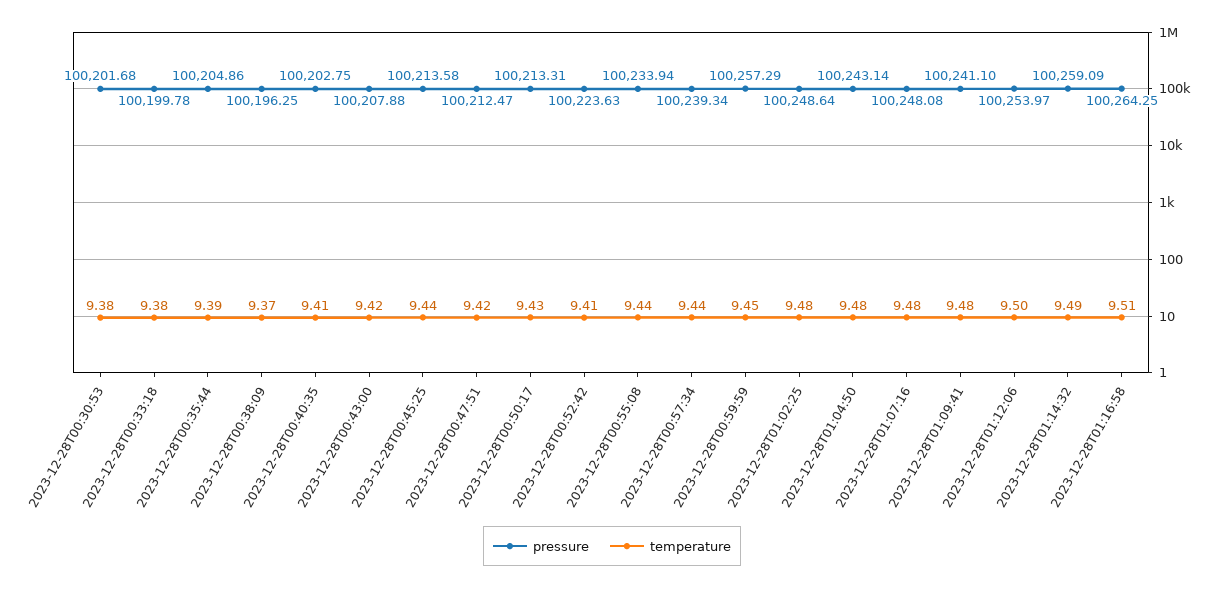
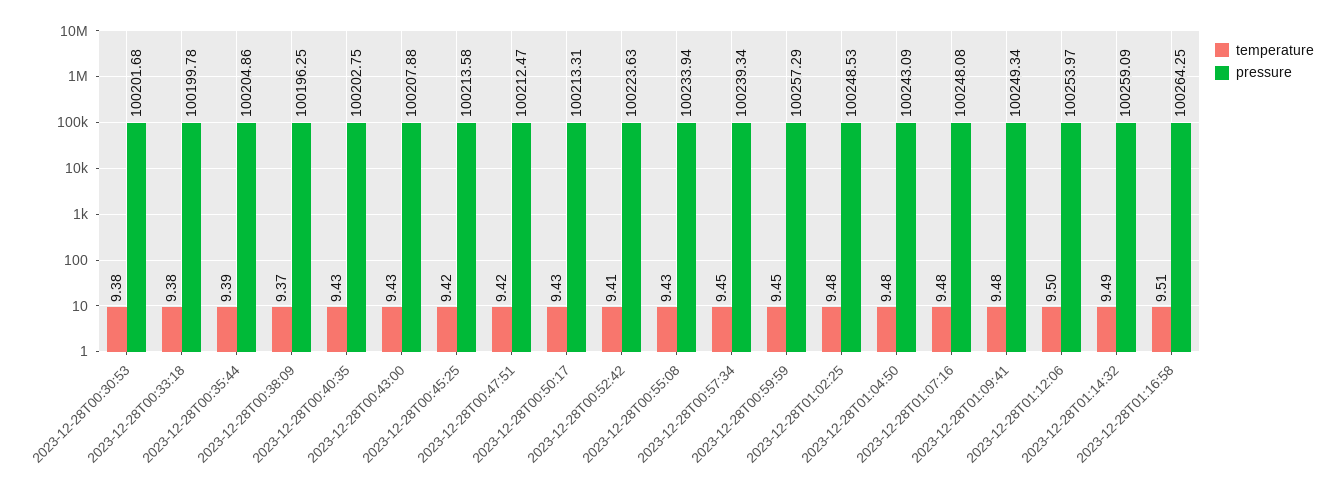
  {
    "pressure": {
      "2023-12-28T00:30:53": 100201.68,
      "2023-12-28T00:33:18": 100199.78,
      "2023-12-28T00:35:44": 100204.86,
      "2023-12-28T00:38:09": 100196.25,
      "2023-12-28T00:40:35": 100202.75,
      "2023-12-28T00:43:00": 100207.88,
      "2023-12-28T00:45:25": 100213.58,
      "2023-12-28T00:47:51": 100212.47,
      "2023-12-28T00:50:17": 100213.31,
      "2023-12-28T00:52:42": 100223.63,
      "2023-12-28T00:55:08": 100233.94,
      "2023-12-28T00:57:34": 100239.34,
      "2023-12-28T00:59:59": 100257.29,
-     "2023-12-28T01:02:25": 100248.64,
+     "2023-12-28T01:02:25": 100248.53,
-     "2023-12-28T01:04:50": 100243.14,
+     "2023-12-28T01:04:50": 100243.09,
      "2023-12-28T01:07:16": 100248.08,
-     "2023-12-28T01:09:41": 100241.1,
+     "2023-12-28T01:09:41": 100249.34,
      "2023-12-28T01:12:06": 100253.97,
      "2023-12-28T01:14:32": 100259.09,
      "2023-12-28T01:16:58": 100264.25
    },
    "temperature": {
      "2023-12-28T00:30:53": 9.38,
      "2023-12-28T00:33:18": 9.38,
      "2023-12-28T00:35:44": 9.39,
      "2023-12-28T00:38:09": 9.37,
-     "2023-12-28T00:40:35": 9.41,
+     "2023-12-28T00:40:35": 9.43,
-     "2023-12-28T00:43:00": 9.42,
+     "2023-12-28T00:43:00": 9.43,
-     "2023-12-28T00:45:25": 9.44,
+     "2023-12-28T00:45:25": 9.42,
      "2023-12-28T00:47:51": 9.42,
      "2023-12-28T00:50:17": 9.43,
      "2023-12-28T00:52:42": 9.41,
-     "2023-12-28T00:55:08": 9.44,
+     "2023-12-28T00:55:08": 9.43,
-     "2023-12-28T00:57:34": 9.44,
+     "2023-12-28T00:57:34": 9.45,
      "2023-12-28T00:59:59": 9.45,
      "2023-12-28T01:02:25": 9.48,
      "2023-12-28T01:04:50": 9.48,
      "2023-12-28T01:07:16": 9.48,
      "2023-12-28T01:09:41": 9.48,
      "2023-12-28T01:12:06": 9.5,
      "2023-12-28T01:14:32": 9.49,
      "2023-12-28T01:16:58": 9.51
    }
  }

